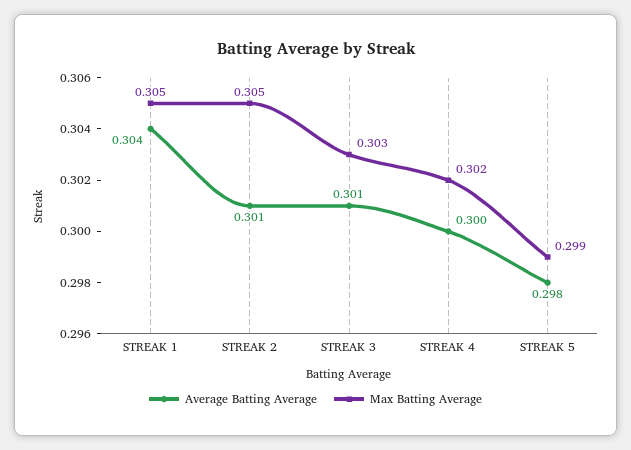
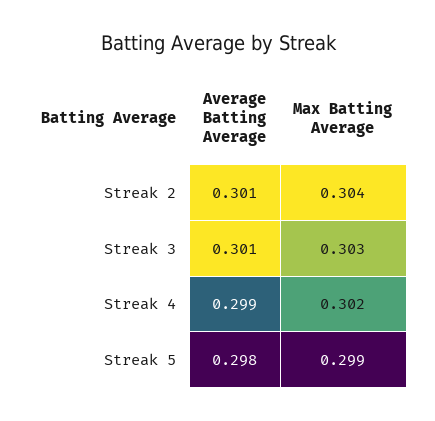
  {
    "Average Batting Average": {
-     "STREAK 1": 0.304,
      "STREAK 2": 0.301,
      "STREAK 3": 0.301,
-     "STREAK 4": 0.3,
+     "STREAK 4": 0.299,
      "STREAK 5": 0.298
    },
    "Max Batting Average": {
-     "STREAK 1": 0.305,
-     "STREAK 2": 0.305,
+     "STREAK 2": 0.304,
      "STREAK 3": 0.303,
      "STREAK 4": 0.302,
      "STREAK 5": 0.299
    }
  }

